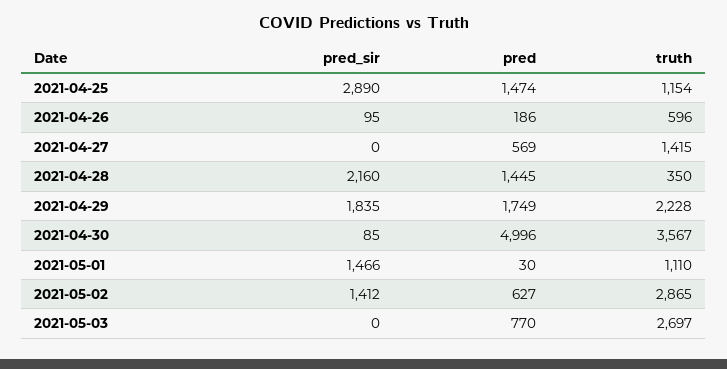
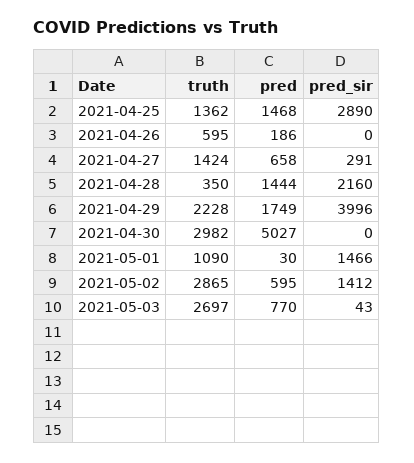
  {
    "pred_sir": {
      "2021-04-25": 2890,
-     "2021-04-26": 95,
+     "2021-04-26": 0,
-     "2021-04-27": 0,
+     "2021-04-27": 291,
      "2021-04-28": 2160,
-     "2021-04-29": 1835,
+     "2021-04-29": 3996,
-     "2021-04-30": 85,
+     "2021-04-30": 0,
      "2021-05-01": 1466,
      "2021-05-02": 1412,
-     "2021-05-03": 0
+     "2021-05-03": 43
    },
    "pred": {
-     "2021-04-25": 1474,
+     "2021-04-25": 1468,
      "2021-04-26": 186,
-     "2021-04-27": 569,
+     "2021-04-27": 658,
-     "2021-04-28": 1445,
+     "2021-04-28": 1444,
      "2021-04-29": 1749,
-     "2021-04-30": 4996,
+     "2021-04-30": 5027,
      "2021-05-01": 30,
-     "2021-05-02": 627,
+     "2021-05-02": 595,
      "2021-05-03": 770
    },
    "truth": {
-     "2021-04-25": 1154,
+     "2021-04-25": 1362,
-     "2021-04-26": 596,
+     "2021-04-26": 595,
-     "2021-04-27": 1415,
+     "2021-04-27": 1424,
      "2021-04-28": 350,
      "2021-04-29": 2228,
-     "2021-04-30": 3567,
+     "2021-04-30": 2982,
-     "2021-05-01": 1110,
+     "2021-05-01": 1090,
      "2021-05-02": 2865,
      "2021-05-03": 2697
    }
  }

